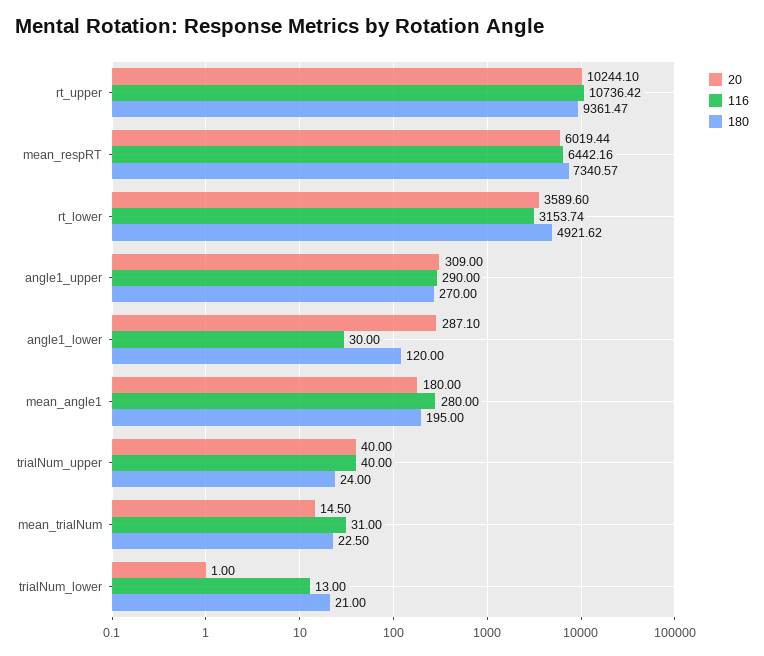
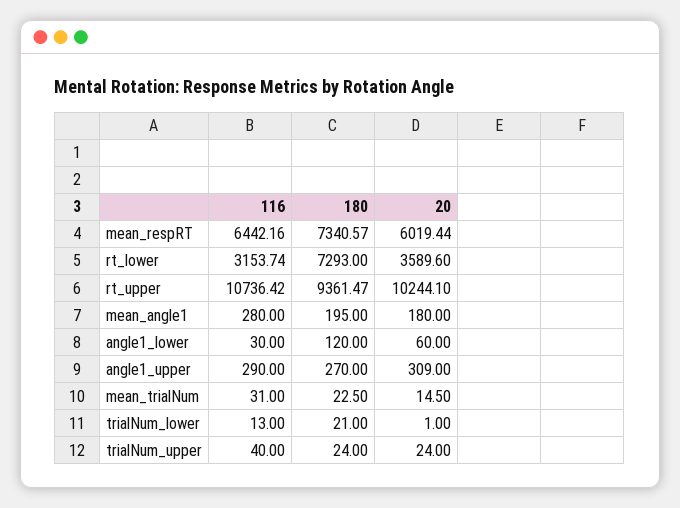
  {
    "20": {
      "rt_upper": 10244.1,
      "mean_respRT": 6019.44,
      "rt_lower": 3589.6,
      "angle1_upper": 309,
-     "angle1_lower": 287.1,
+     "angle1_lower": 60,
      "mean_angle1": 180,
-     "trialNum_upper": 40,
+     "trialNum_upper": 24,
      "mean_trialNum": 14.5,
      "trialNum_lower": 1
    },
    "116": {
      "rt_upper": 10736.42,
      "mean_respRT": 6442.16,
      "rt_lower": 3153.74,
      "angle1_upper": 290,
      "angle1_lower": 30,
      "mean_angle1": 280,
      "trialNum_upper": 40,
      "mean_trialNum": 31,
      "trialNum_lower": 13
    },
    "180": {
      "rt_upper": 9361.47,
      "mean_respRT": 7340.57,
-     "rt_lower": 4921.62,
+     "rt_lower": 7293,
      "angle1_upper": 270,
      "angle1_lower": 120,
      "mean_angle1": 195,
      "trialNum_upper": 24,
      "mean_trialNum": 22.5,
      "trialNum_lower": 21
    }
  }

